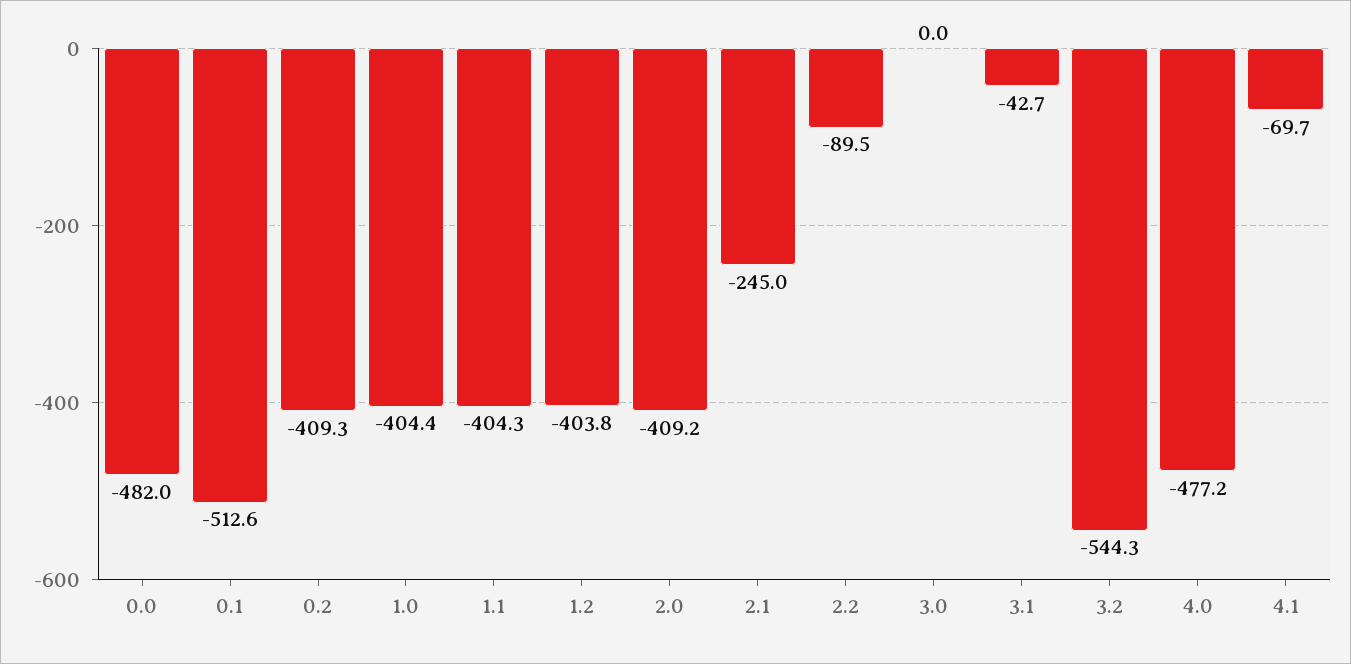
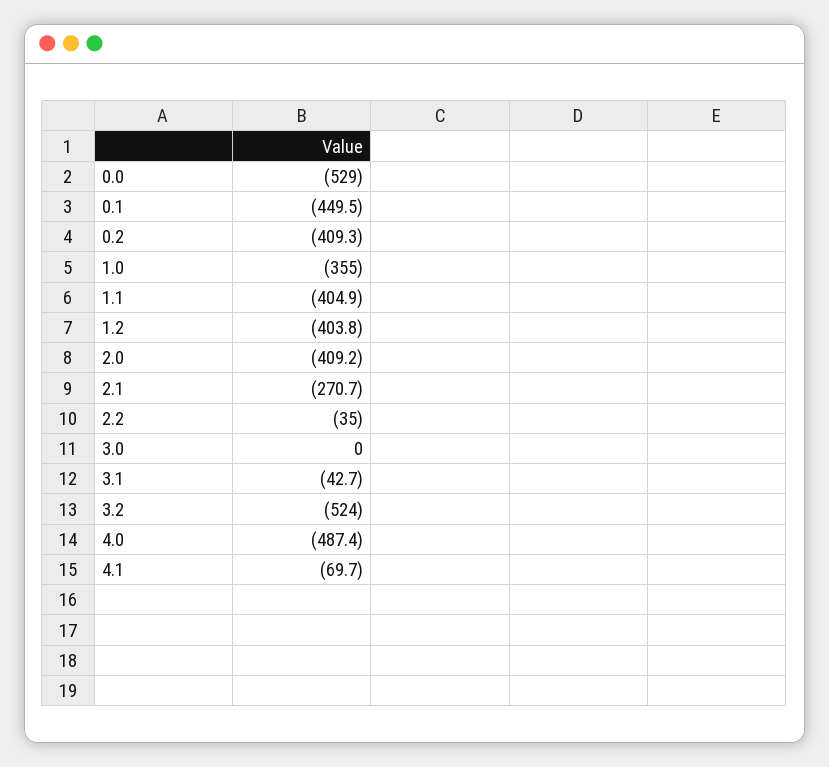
  {
-   "0.0": -482,
+   "0.0": -529,
-   "0.1": -512.6,
+   "0.1": -449.5,
    "0.2": -409.3,
-   "1.0": -404.4,
+   "1.0": -355,
-   "1.1": -404.3,
+   "1.1": -404.9,
    "1.2": -403.8,
    "2.0": -409.2,
-   "2.1": -245,
+   "2.1": -270.7,
-   "2.2": -89.5,
+   "2.2": -35,
    "3.0": 0,
    "3.1": -42.7,
-   "3.2": -544.3,
+   "3.2": -524,
-   "4.0": -477.2,
+   "4.0": -487.4,
    "4.1": -69.7
  }

